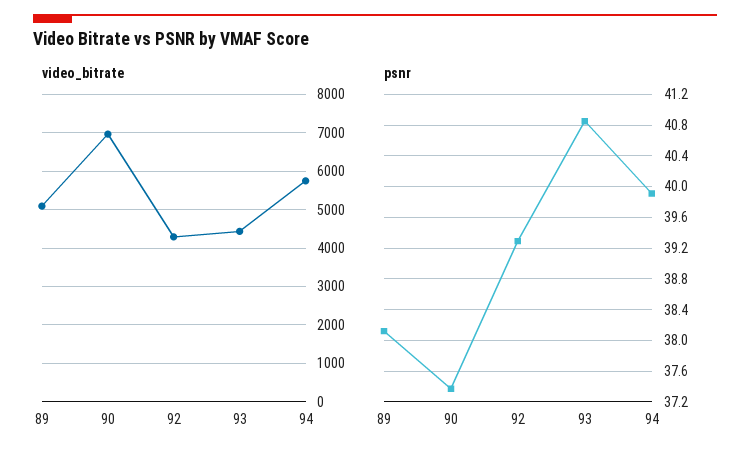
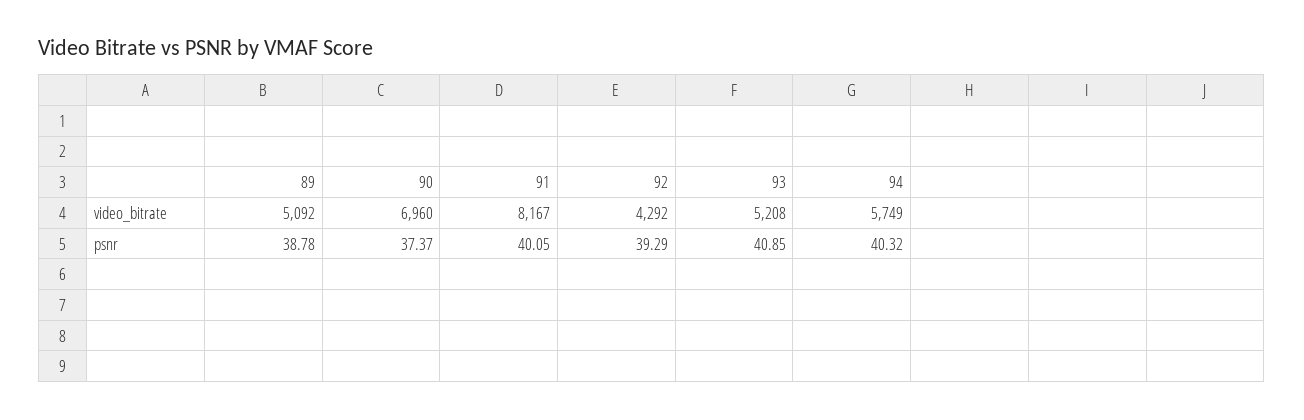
  {
    "video_bitrate": {
      "89": 5092,
      "90": 6960,
      "92": 4292,
-     "93": 4400,
+     "93": 5208,
-     "94": 5749
+     "94": 5749,
+     "91": 8167
    },
    "psnr": {
-     "89": 38.1,
+     "89": 38.78,
      "90": 37.37,
      "92": 39.29,
      "93": 40.85,
-     "94": 39.9
+     "94": 40.32,
+     "91": 40.05
    }
  }

